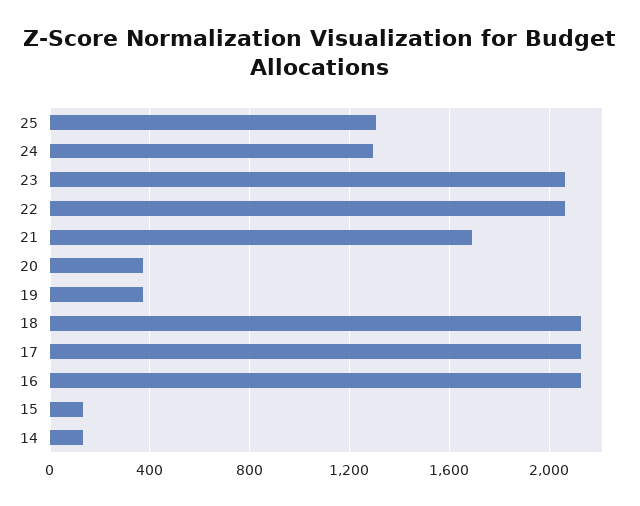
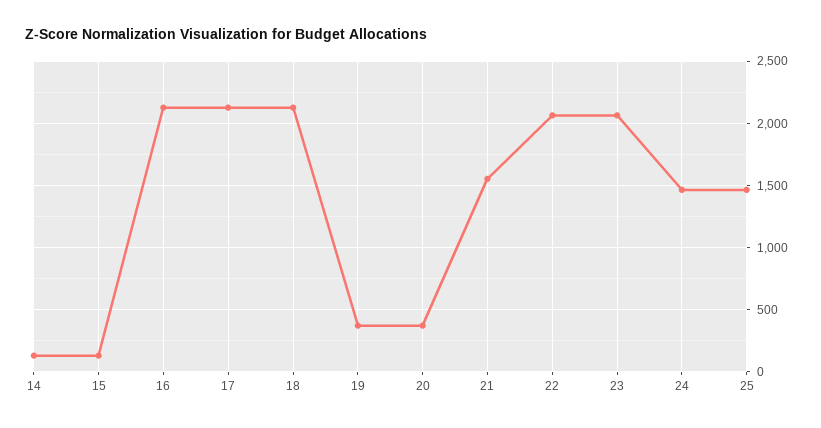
  {
-   "25": 1300,
+   "25": 1450,
-   "24": 1300,
+   "24": 1450,
    "23": 2050,
    "22": 2050,
-   "21": 1700,
+   "21": 1550,
    "20": 350,
    "19": 350,
    "18": 2150,
    "17": 2150,
    "16": 2150,
    "15": 150,
    "14": 150
  }

